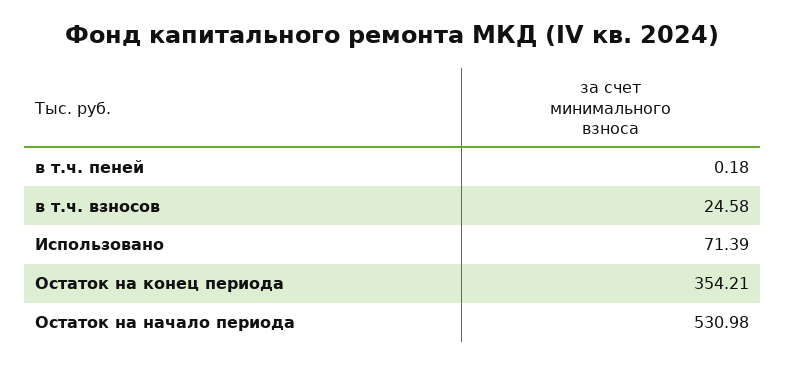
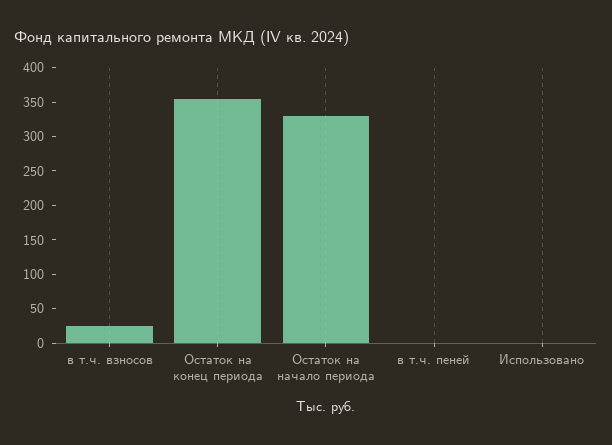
  {
    "в т.ч. пеней": 0.18,
    "в т.ч. взносов": 24.58,
-   "Использовано": 71.39,
+   "Использовано": 0,
    "Остаток на конец периода": 354.21,
-   "Остаток на начало периода": 530.98
+   "Остаток на начало периода": 325
  }

